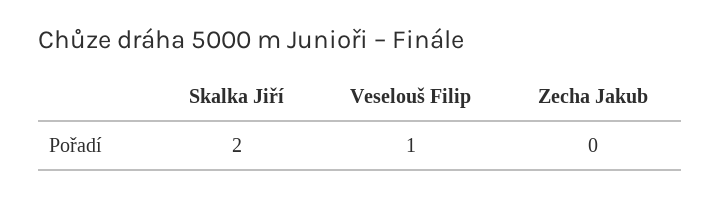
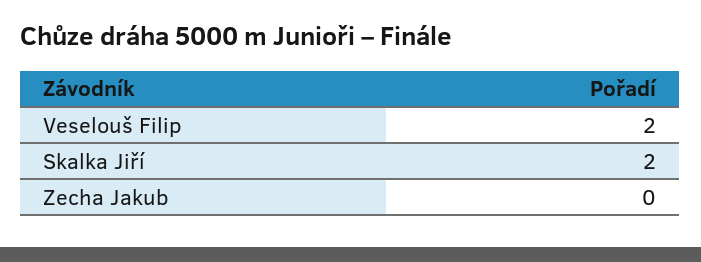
  {
    "Skalka Jiří": 2,
-   "Veselouš Filip": 1,
+   "Veselouš Filip": 2,
    "Zecha Jakub": 0
  }

